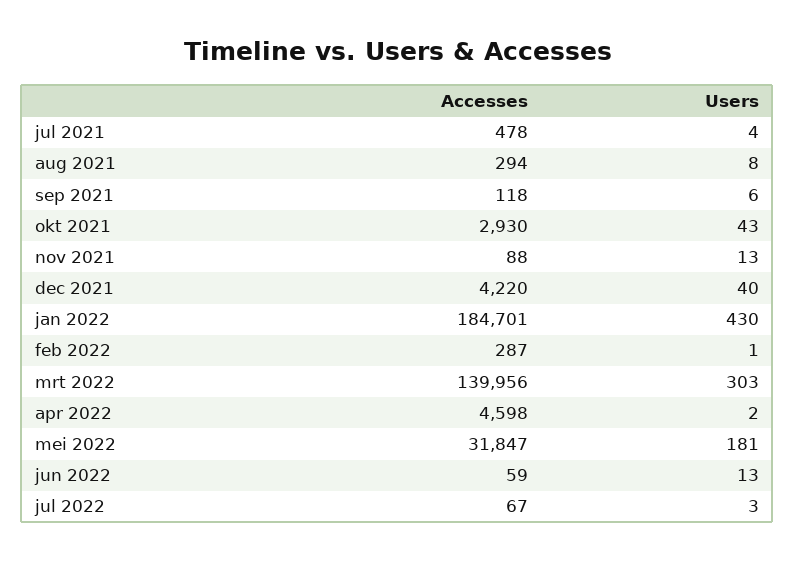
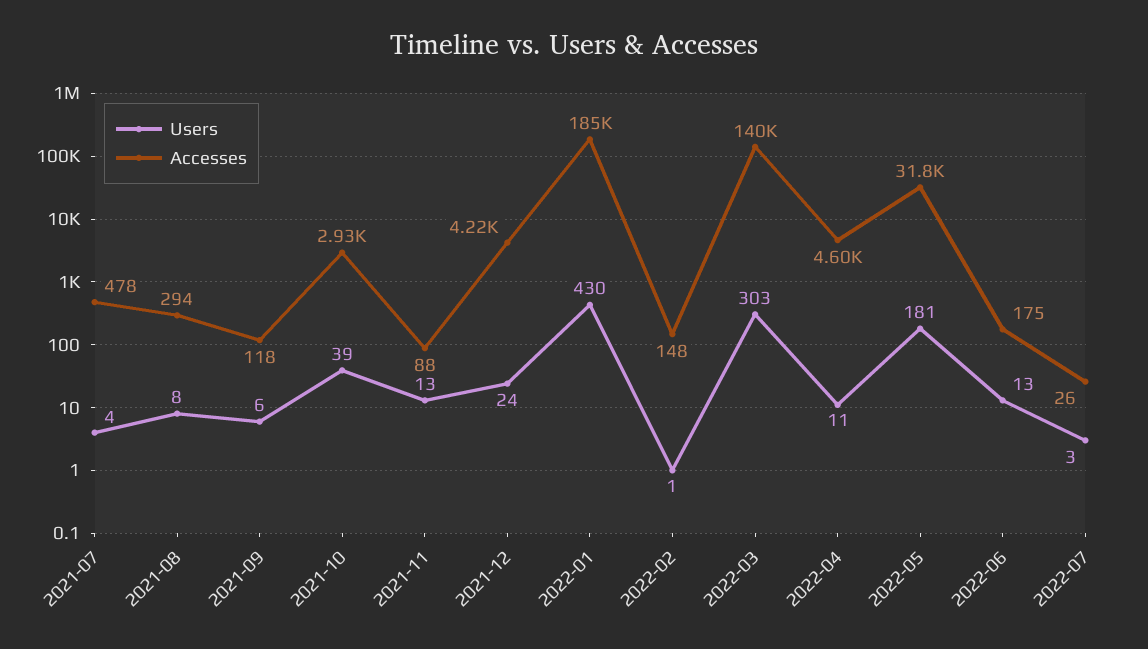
  {
    "Accesses": {
      "jul 2021": 478,
      "aug 2021": 294,
      "sep 2021": 118,
      "okt 2021": 2930,
      "nov 2021": 88,
      "dec 2021": 4220,
      "jan 2022": 184701,
-     "feb 2022": 287,
+     "feb 2022": 148,
      "mrt 2022": 139956,
      "apr 2022": 4598,
      "mei 2022": 31847,
-     "jun 2022": 59,
+     "jun 2022": 175,
-     "jul 2022": 67
+     "jul 2022": 26
    },
    "Users": {
      "jul 2021": 4,
      "aug 2021": 8,
      "sep 2021": 6,
-     "okt 2021": 43,
+     "okt 2021": 39,
      "nov 2021": 13,
-     "dec 2021": 40,
+     "dec 2021": 24,
      "jan 2022": 430,
      "feb 2022": 1,
      "mrt 2022": 303,
-     "apr 2022": 2,
+     "apr 2022": 11,
      "mei 2022": 181,
      "jun 2022": 13,
      "jul 2022": 3
    }
  }

